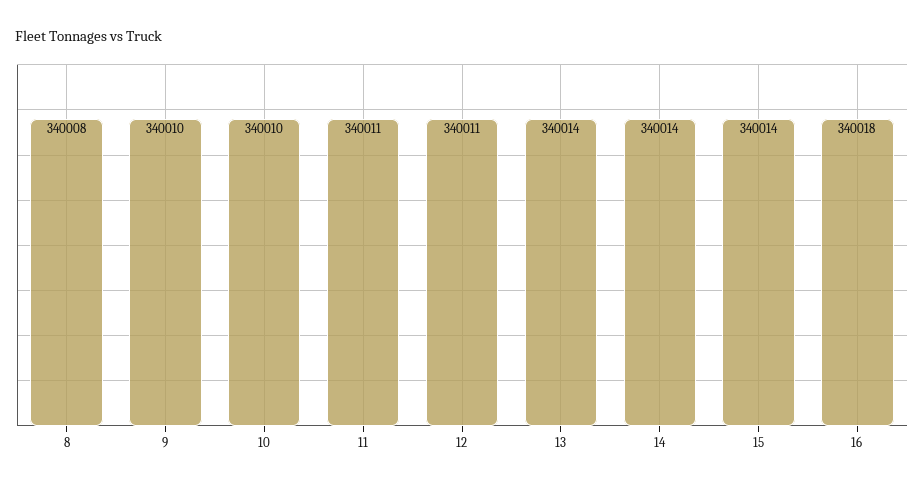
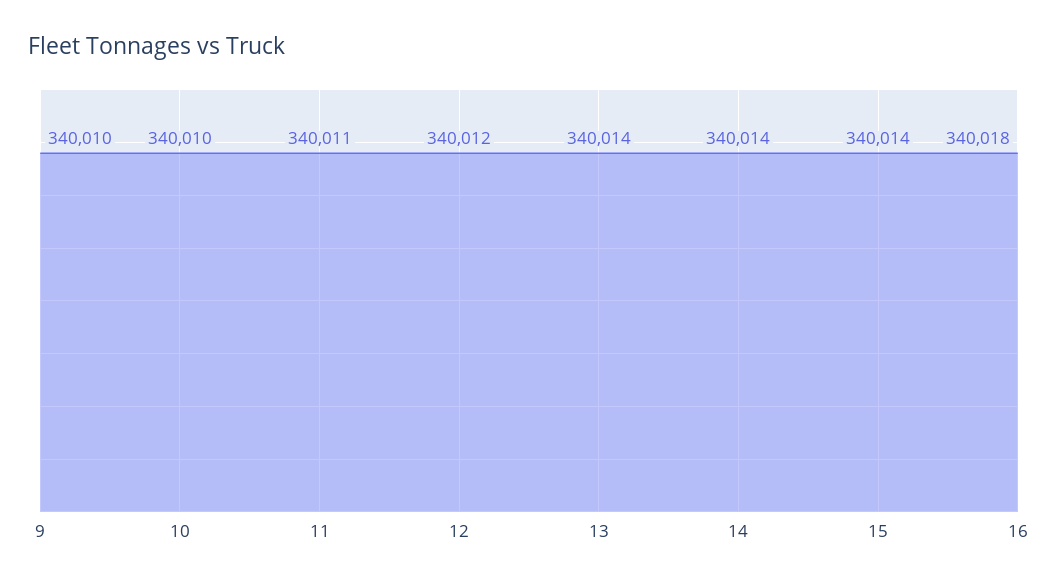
  {
-   "8": 340008,
    "9": 340010,
    "10": 340010,
    "11": 340011,
-   "12": 340011,
+   "12": 340012,
    "13": 340014,
    "14": 340014,
    "15": 340014,
    "16": 340018
  }

